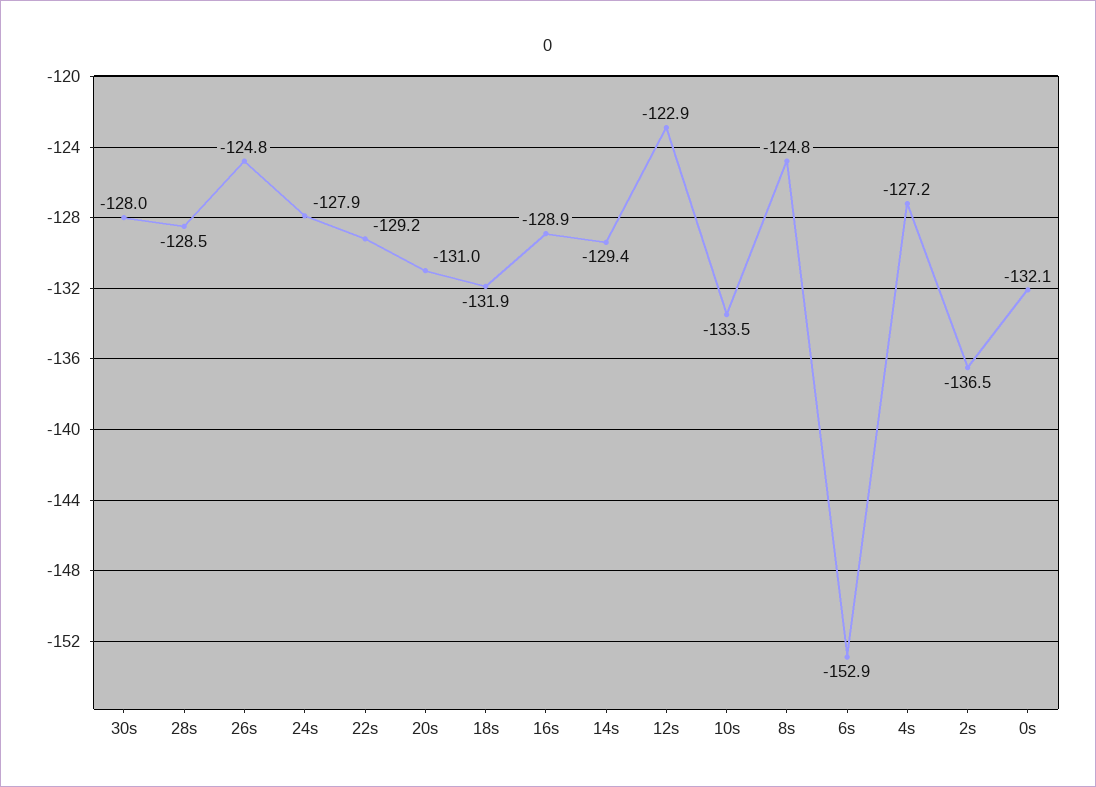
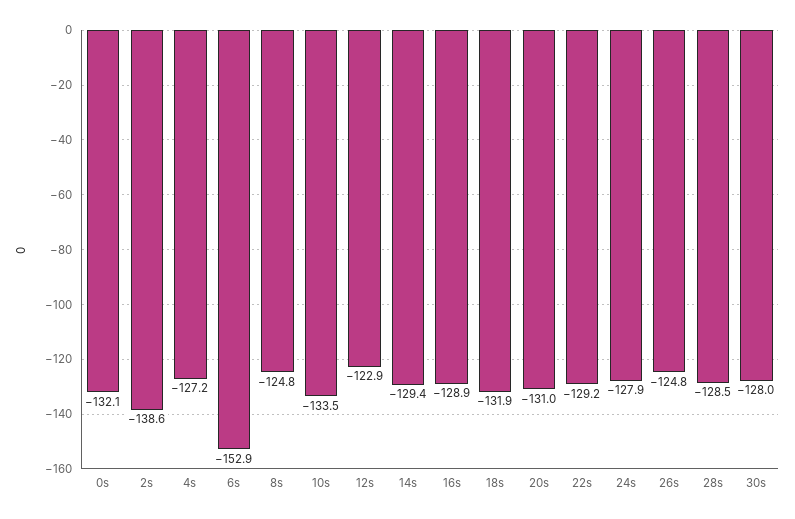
  {
    "30s": -128,
    "28s": -128.5,
    "26s": -124.8,
    "24s": -127.9,
    "22s": -129.2,
    "20s": -131,
    "18s": -131.9,
    "16s": -128.9,
    "14s": -129.4,
    "12s": -122.9,
    "10s": -133.5,
    "8s": -124.8,
    "6s": -152.9,
    "4s": -127.2,
-   "2s": -136.5,
+   "2s": -138.6,
    "0s": -132.1
  }

